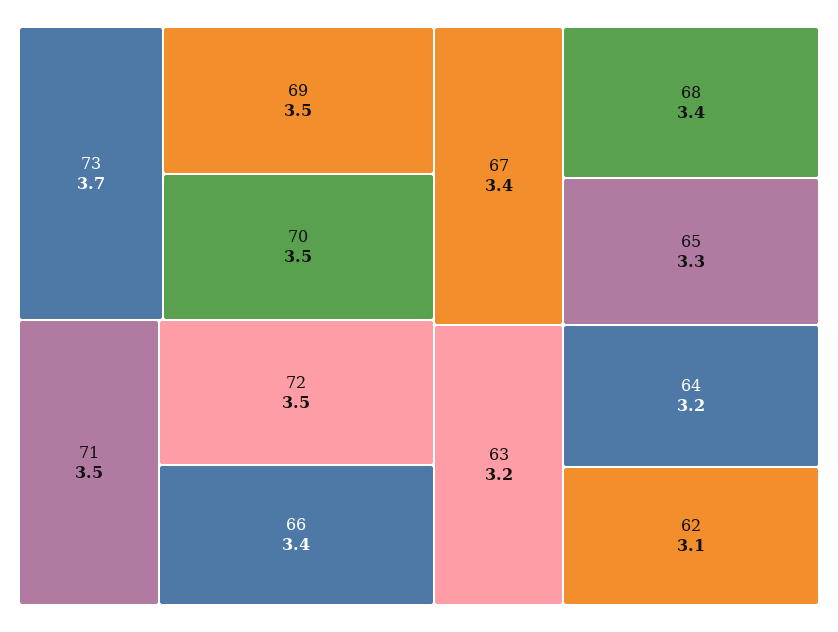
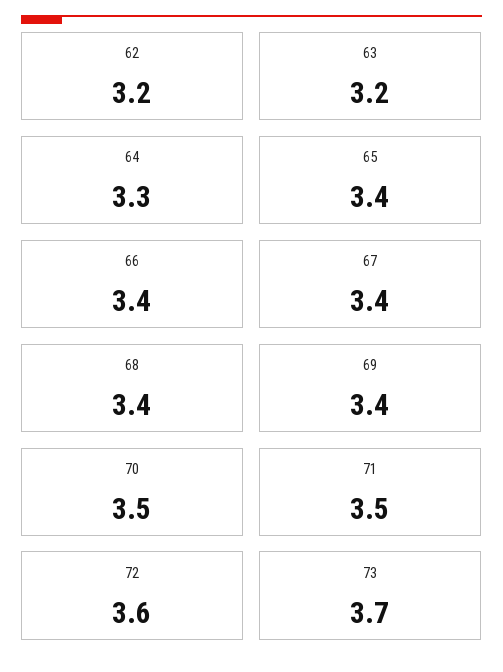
  {
    "73": 3.7,
-   "69": 3.5,
+   "69": 3.4,
    "70": 3.5,
    "71": 3.5,
-   "72": 3.5,
+   "72": 3.6,
    "66": 3.4,
    "67": 3.4,
    "68": 3.4,
-   "65": 3.3,
+   "65": 3.4,
    "63": 3.2,
-   "64": 3.2,
+   "64": 3.3,
-   "62": 3.1
+   "62": 3.2
  }

